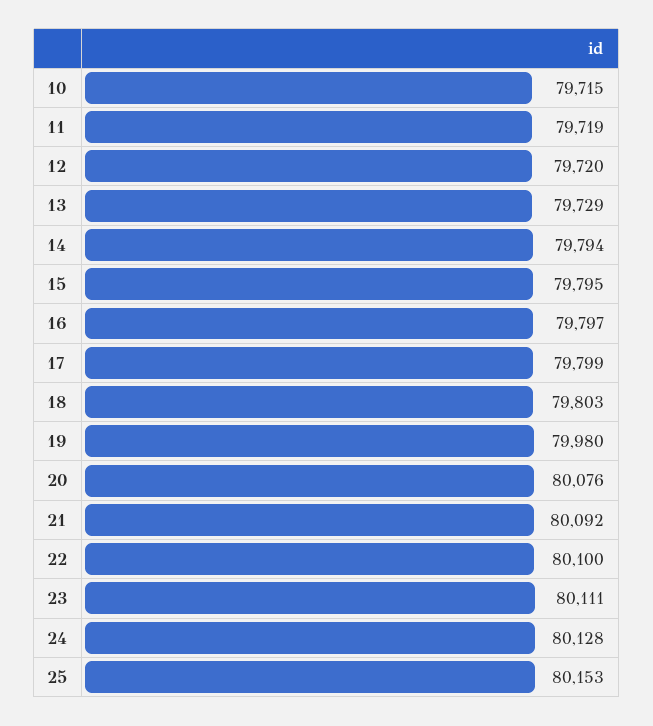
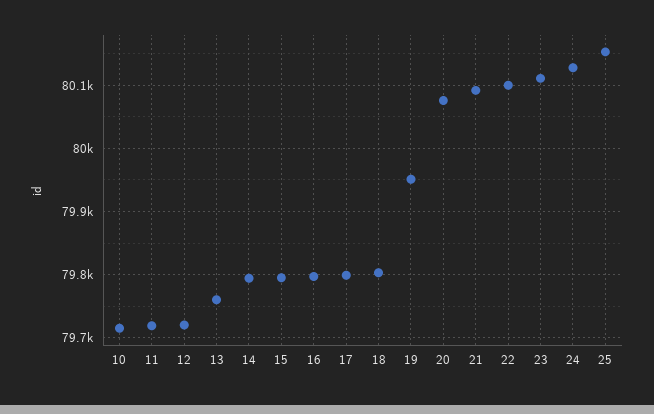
  {
    "10": 79715,
    "11": 79719,
    "12": 79720,
-   "13": 79729,
+   "13": 79760,
    "14": 79794,
    "15": 79795,
    "16": 79797,
    "17": 79799,
    "18": 79803,
-   "19": 79980,
+   "19": 79950,
    "20": 80076,
    "21": 80092,
    "22": 80100,
    "23": 80111,
    "24": 80128,
    "25": 80153
  }

